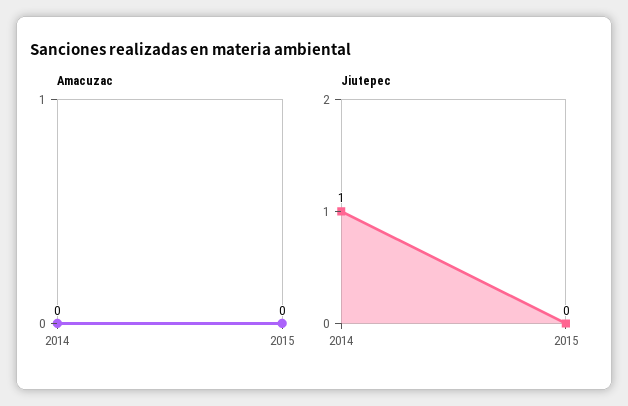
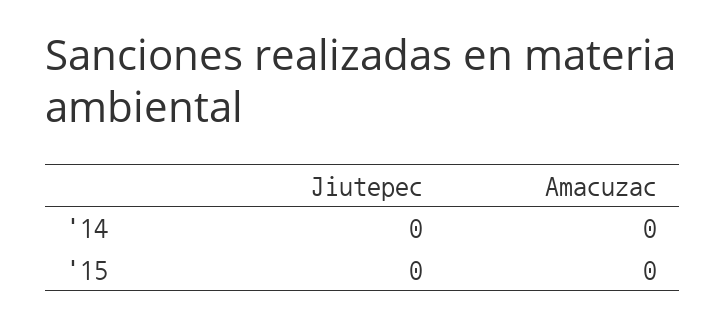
  {
    "Amacuzac": {
      "2014": 0,
      "2015": 0
    },
    "Jiutepec": {
-     "2014": 1,
+     "2014": 0,
      "2015": 0
    }
  }

